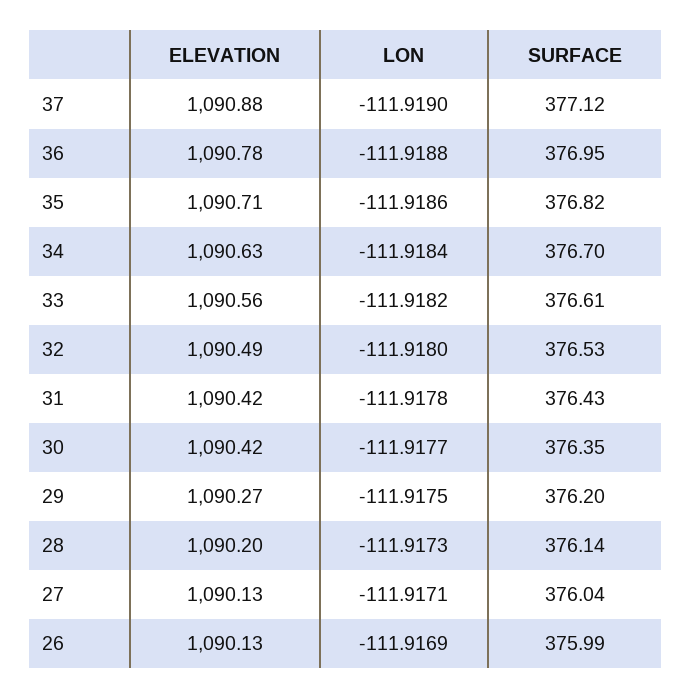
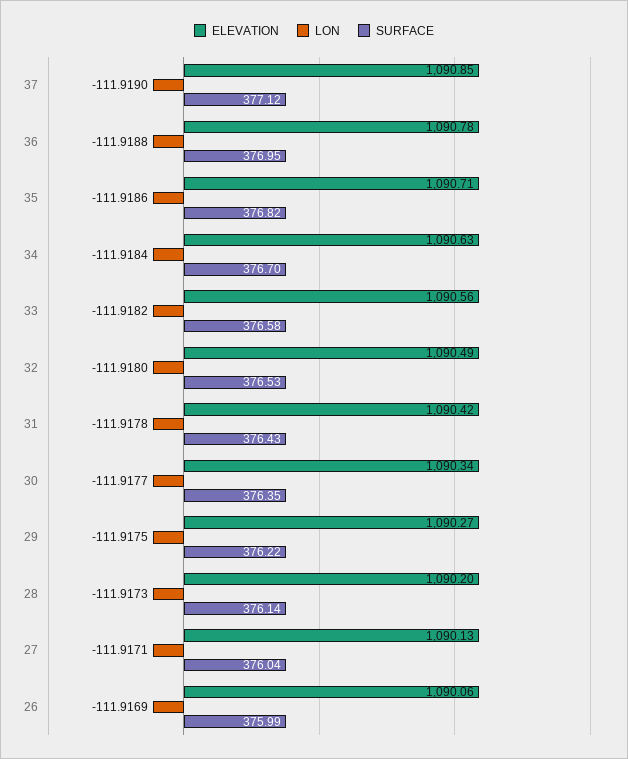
  {
    "ELEVATION": {
-     "37": 1090.88,
+     "37": 1090.85,
      "36": 1090.78,
      "35": 1090.71,
      "34": 1090.63,
      "33": 1090.56,
      "32": 1090.49,
      "31": 1090.42,
-     "30": 1090.42,
+     "30": 1090.34,
      "29": 1090.27,
      "28": 1090.2,
      "27": 1090.13,
-     "26": 1090.13
+     "26": 1090.06
    },
    "LON": {
      "37": -111.919,
      "36": -111.9188,
      "35": -111.9186,
      "34": -111.9184,
      "33": -111.9182,
      "32": -111.918,
      "31": -111.9178,
      "30": -111.9177,
      "29": -111.9175,
      "28": -111.9173,
      "27": -111.9171,
      "26": -111.9169
    },
    "SURFACE": {
      "37": 377.12,
      "36": 376.95,
      "35": 376.82,
      "34": 376.7,
-     "33": 376.61,
+     "33": 376.58,
      "32": 376.53,
      "31": 376.43,
      "30": 376.35,
-     "29": 376.2,
+     "29": 376.22,
      "28": 376.14,
      "27": 376.04,
      "26": 375.99
    }
  }

